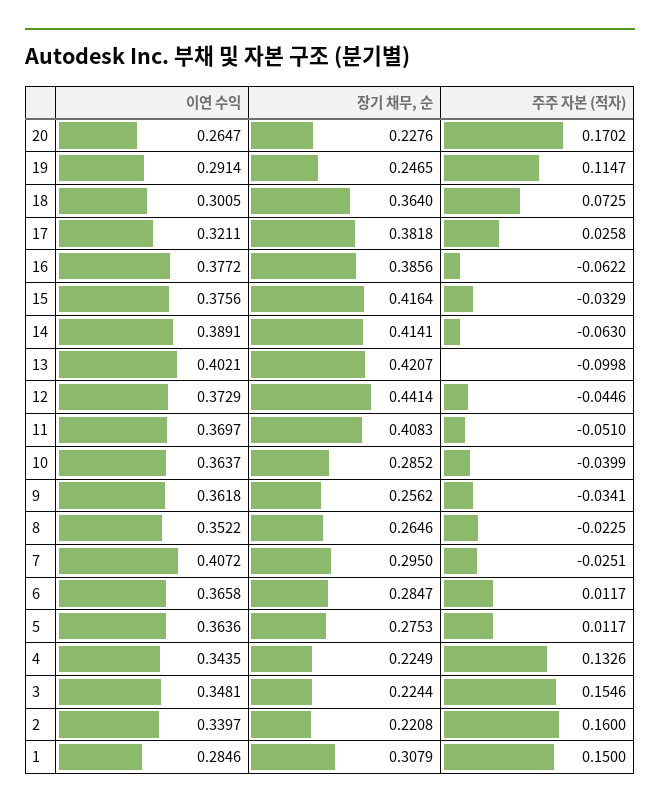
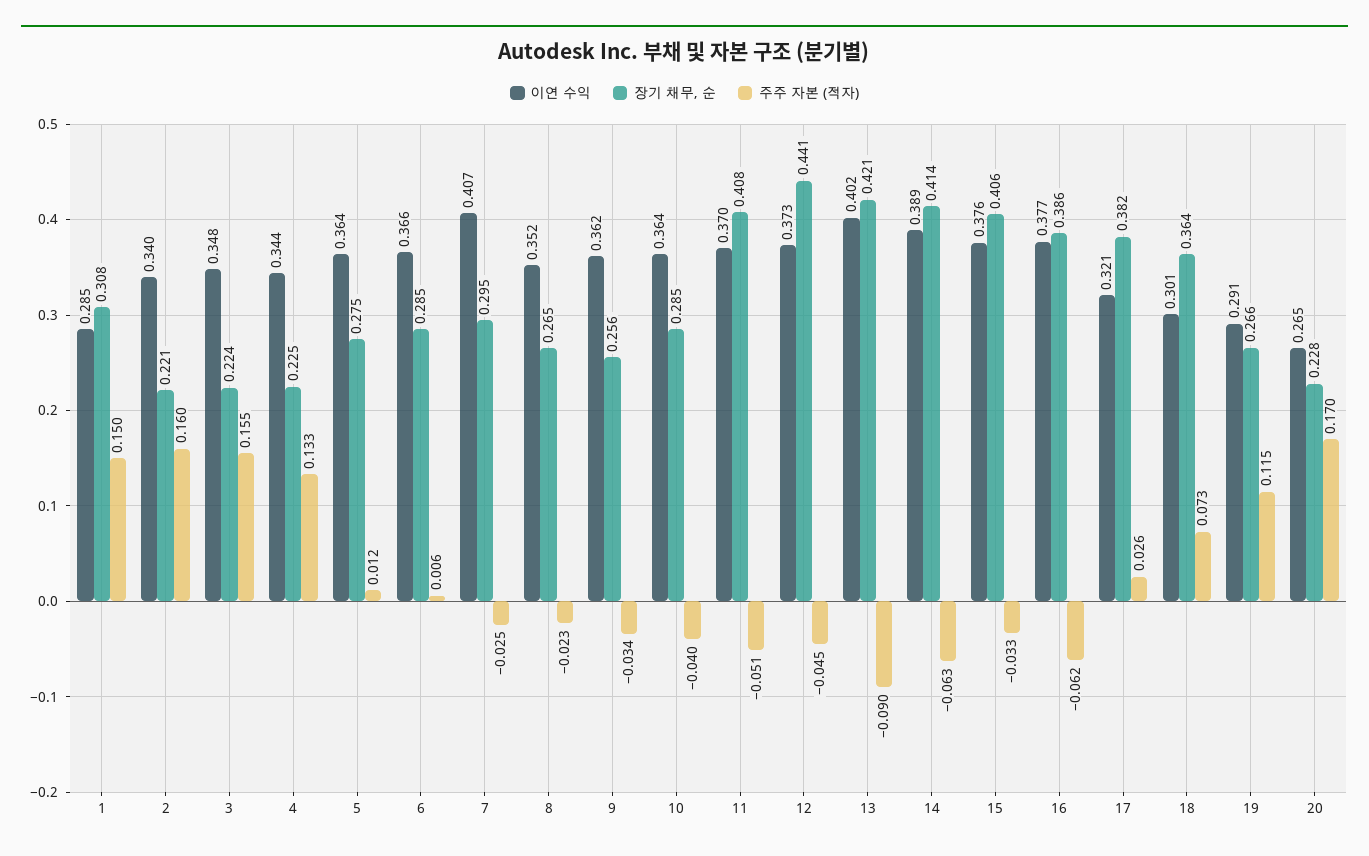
  {
    "이연 수익": {
      "20": 0.2647,
      "19": 0.2914,
      "18": 0.3005,
      "17": 0.3211,
      "16": 0.3772,
      "15": 0.3756,
      "14": 0.3891,
      "13": 0.4021,
      "12": 0.3729,
      "11": 0.3697,
      "10": 0.3637,
      "9": 0.3618,
      "8": 0.3522,
      "7": 0.4072,
      "6": 0.3658,
      "5": 0.3636,
      "4": 0.3435,
      "3": 0.3481,
      "2": 0.3397,
      "1": 0.2846
    },
    "장기 채무, 순": {
      "20": 0.2276,
-     "19": 0.2465,
+     "19": 0.266,
      "18": 0.364,
      "17": 0.3818,
      "16": 0.3856,
-     "15": 0.4164,
+     "15": 0.406,
      "14": 0.4141,
      "13": 0.4207,
      "12": 0.4414,
      "11": 0.4083,
      "10": 0.2852,
      "9": 0.2562,
      "8": 0.2646,
      "7": 0.295,
      "6": 0.2847,
      "5": 0.2753,
      "4": 0.2249,
      "3": 0.2244,
      "2": 0.2208,
      "1": 0.3079
    },
    "주주 자본 (적자)": {
      "20": 0.1702,
      "19": 0.1147,
      "18": 0.0725,
      "17": 0.0258,
      "16": -0.0622,
      "15": -0.0329,
      "14": -0.063,
-     "13": -0.0998,
+     "13": -0.09,
      "12": -0.0446,
      "11": -0.051,
      "10": -0.0399,
      "9": -0.0341,
      "8": -0.0225,
      "7": -0.0251,
-     "6": 0.0117,
+     "6": 0.006,
      "5": 0.0117,
      "4": 0.1326,
      "3": 0.1546,
      "2": 0.16,
      "1": 0.15
    }
  }

